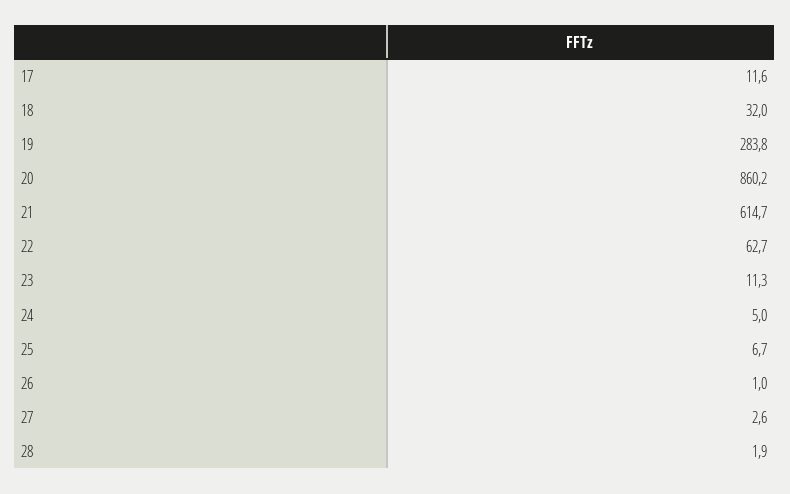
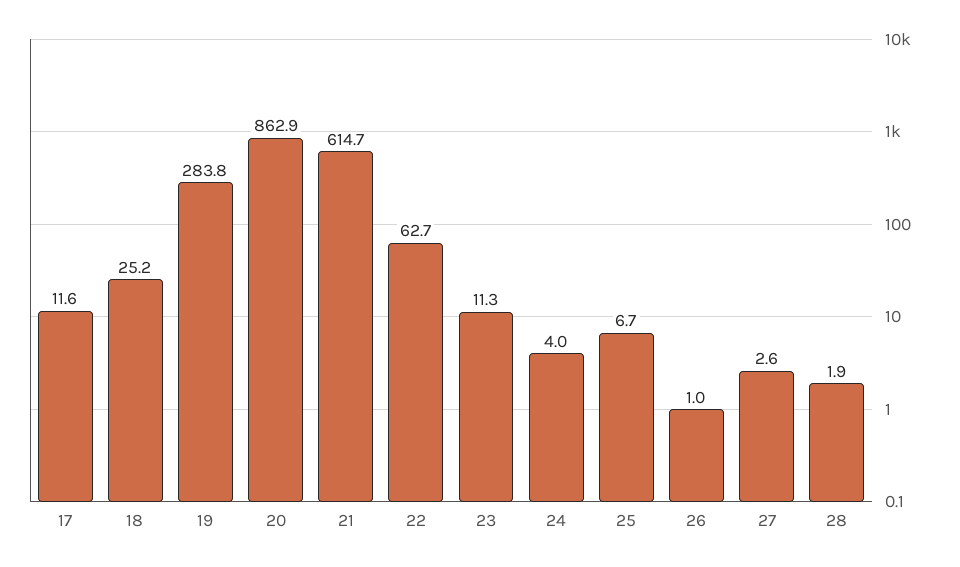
  {
    "17": 11.6,
-   "18": 32,
+   "18": 25.2,
    "19": 283.8,
-   "20": 860.2,
+   "20": 862.9,
    "21": 614.7,
    "22": 62.7,
    "23": 11.3,
-   "24": 5,
+   "24": 4,
    "25": 6.7,
    "26": 1,
    "27": 2.6,
    "28": 1.9
  }

